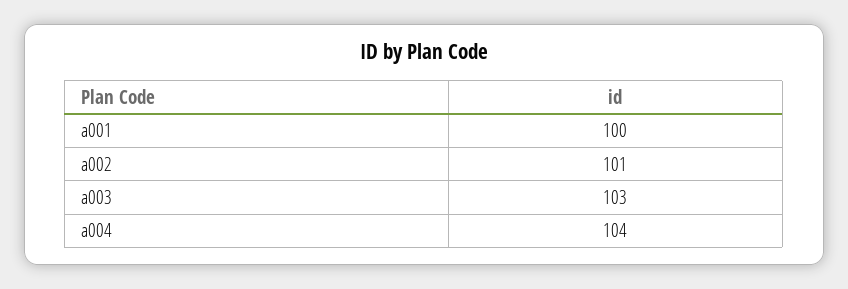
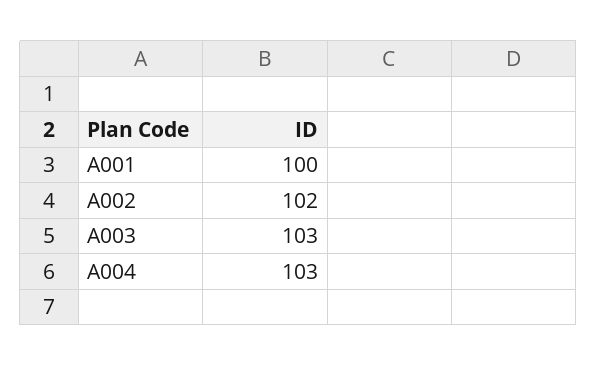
  {
    "a001": 100,
-   "a002": 101,
+   "a002": 102,
    "a003": 103,
-   "a004": 104
+   "a004": 103
  }

